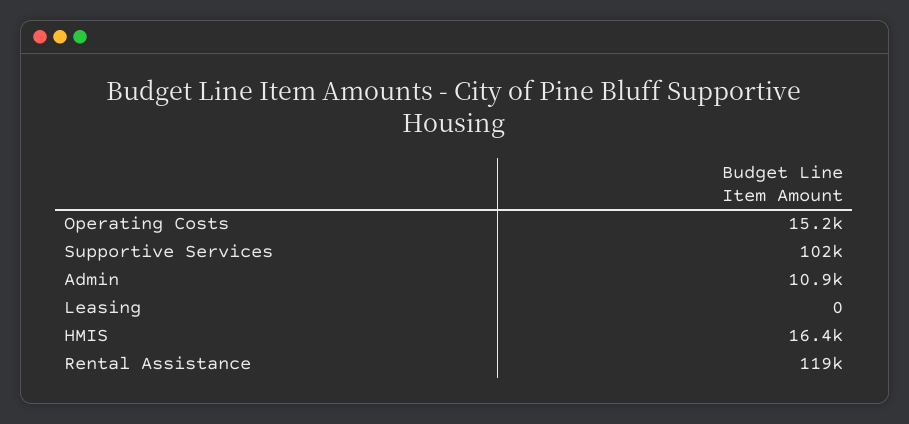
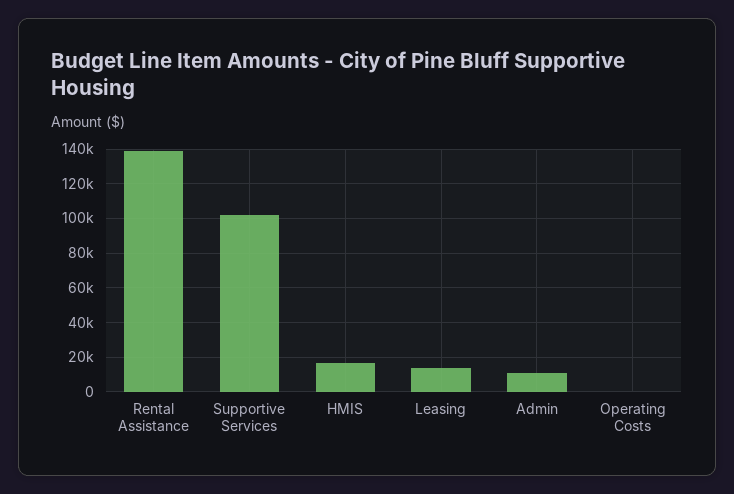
  {
-   "Operating Costs": 15200,
+   "Operating Costs": 0,
    "Supportive Services": 102000,
    "Admin": 10900,
-   "Leasing": 0,
+   "Leasing": 15000,
    "HMIS": 16400,
-   "Rental Assistance": 119000
+   "Rental Assistance": 140000
  }

